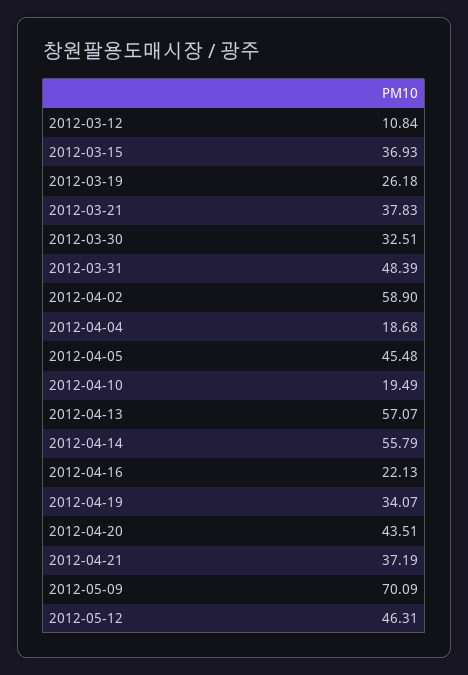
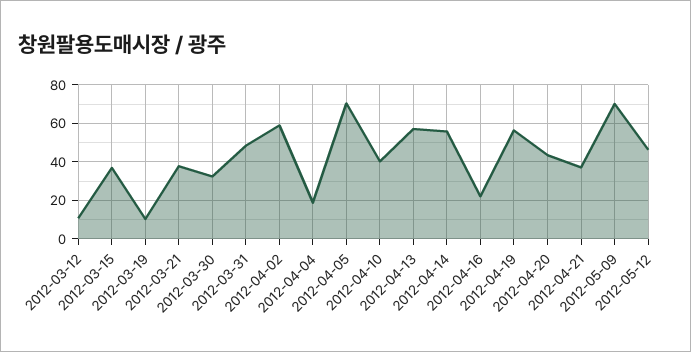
  {
    "2012-03-12": 10.84,
    "2012-03-15": 36.93,
-   "2012-03-19": 26.18,
+   "2012-03-19": 10,
    "2012-03-21": 37.83,
    "2012-03-30": 32.51,
    "2012-03-31": 48.39,
    "2012-04-02": 58.9,
    "2012-04-04": 18.68,
-   "2012-04-05": 45.48,
+   "2012-04-05": 70,
-   "2012-04-10": 19.49,
+   "2012-04-10": 40,
    "2012-04-13": 57.07,
    "2012-04-14": 55.79,
    "2012-04-16": 22.13,
-   "2012-04-19": 34.07,
+   "2012-04-19": 55,
    "2012-04-20": 43.51,
    "2012-04-21": 37.19,
    "2012-05-09": 70.09,
    "2012-05-12": 46.31
  }

